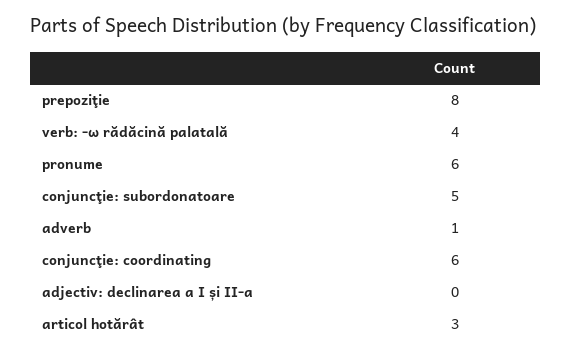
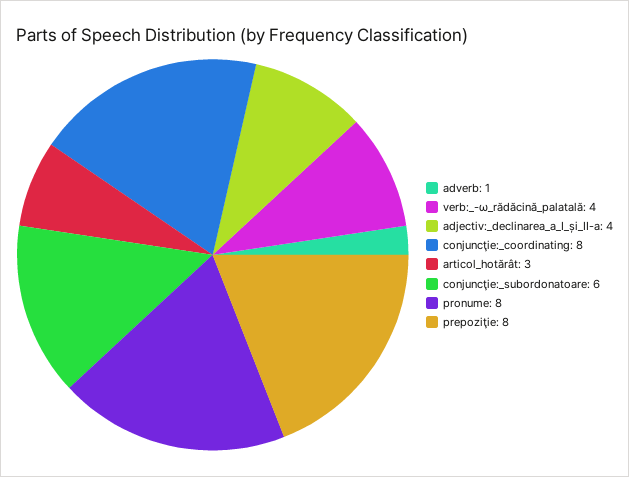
  {
    "prepoziţie": 8,
    "verb: -ω rădăcină palatală": 4,
-   "pronume": 6,
+   "pronume": 8,
-   "conjuncţie: subordonatoare": 5,
+   "conjuncţie: subordonatoare": 6,
    "adverb": 1,
-   "conjuncţie: coordinating": 6,
+   "conjuncţie: coordinating": 8,
-   "adjectiv: declinarea a I și II-a": 0,
+   "adjectiv: declinarea a I și II-a": 4,
    "articol hotărât": 3
  }

